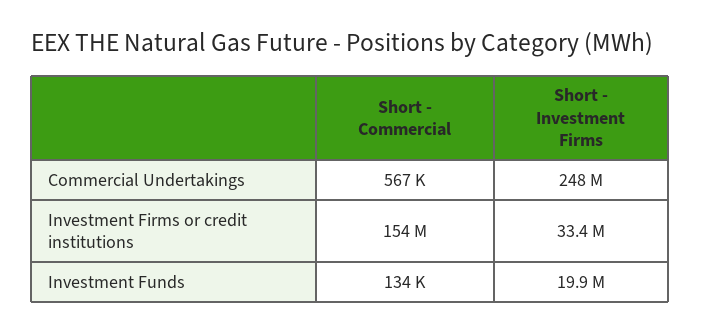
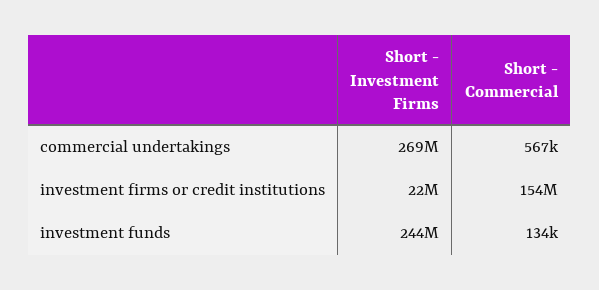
  {
    "Short - Commercial": {
      "Commercial Undertakings": 567000,
      "Investment Firms or credit institutions": 154000000,
      "Investment Funds": 134000
    },
    "Short - Investment Firms": {
-     "Commercial Undertakings": 248000000,
+     "Commercial Undertakings": 269000000,
-     "Investment Firms or credit institutions": 33400000,
+     "Investment Firms or credit institutions": 22000000,
-     "Investment Funds": 19900000
+     "Investment Funds": 244000000
    }
  }

